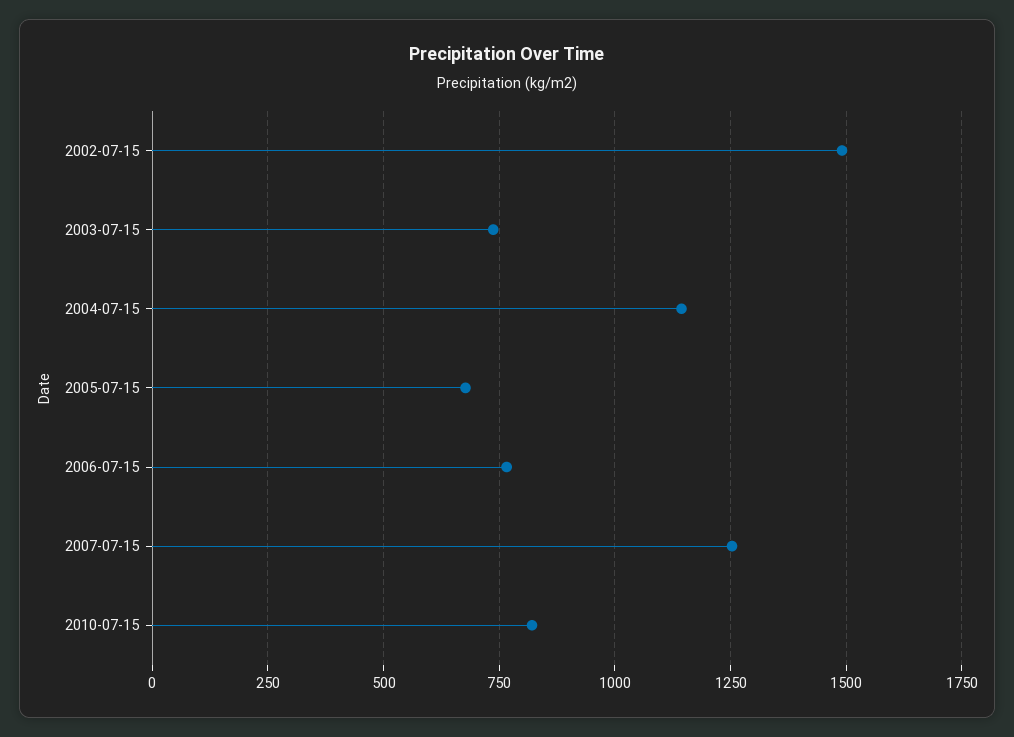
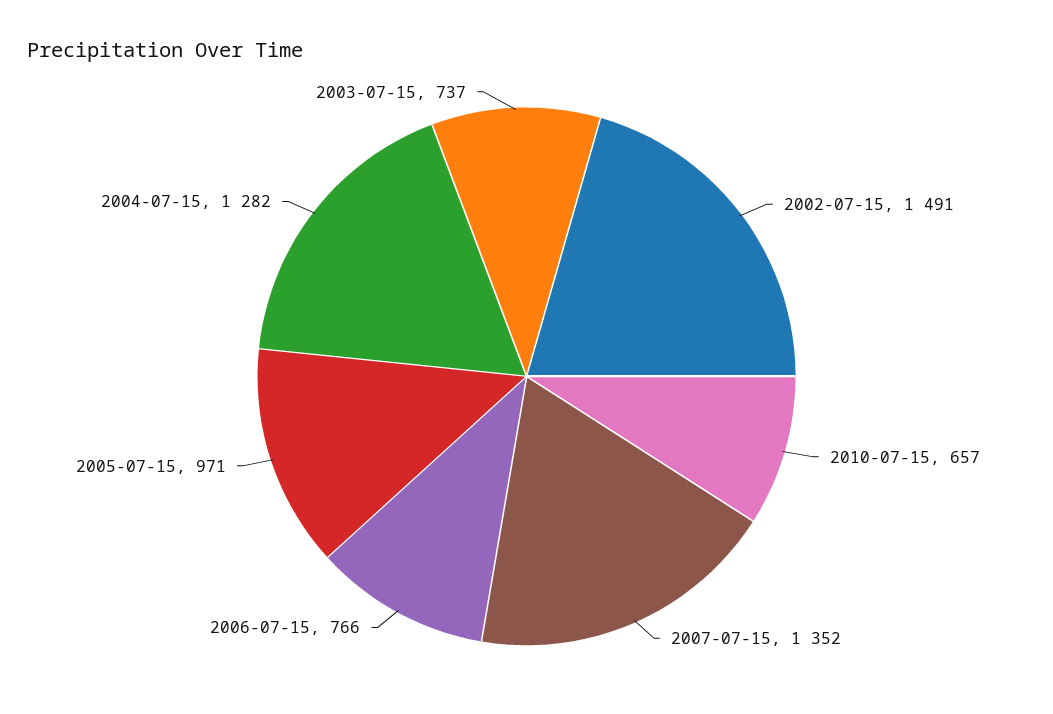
  {
    "2002-07-15": 1491,
    "2003-07-15": 737,
-   "2004-07-15": 1150,
+   "2004-07-15": 1282,
-   "2005-07-15": 675,
+   "2005-07-15": 971,
    "2006-07-15": 766,
-   "2007-07-15": 1250,
+   "2007-07-15": 1352,
-   "2010-07-15": 825
+   "2010-07-15": 657
  }

